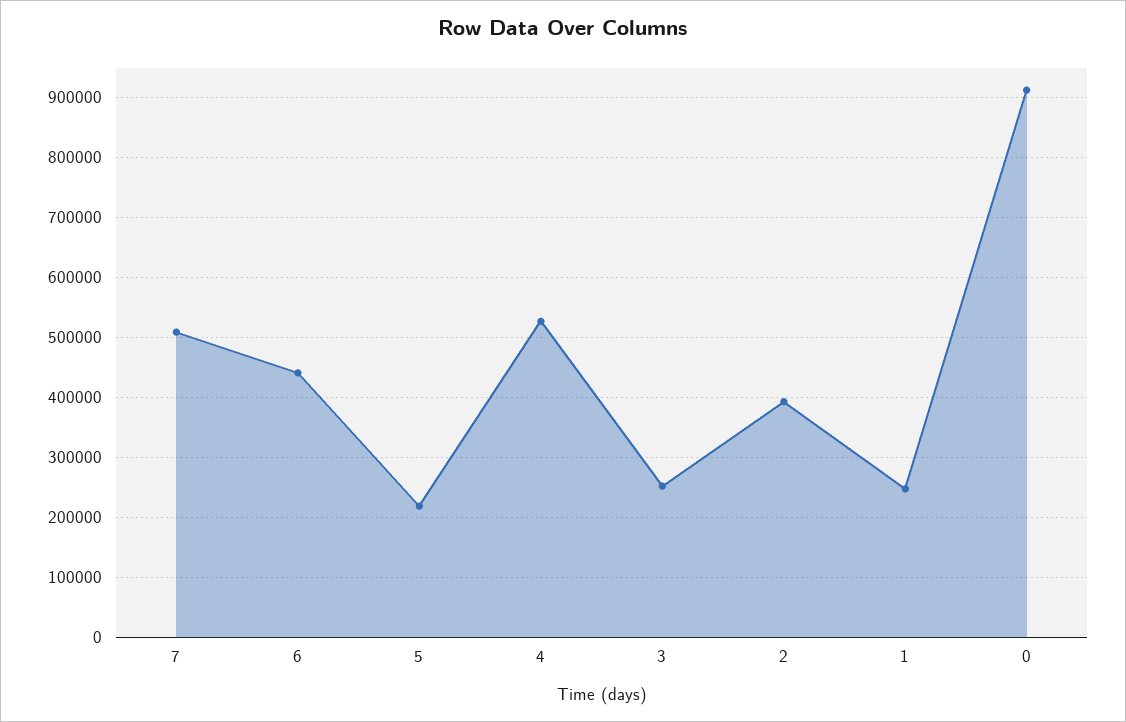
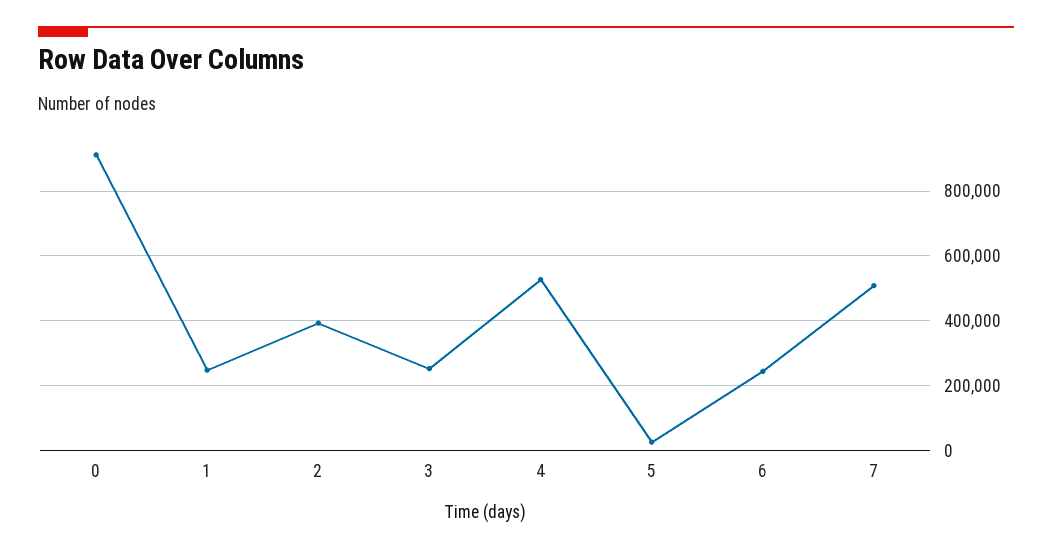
  {
    "7": 500000,
-   "6": 440000,
+   "6": 240000,
-   "5": 220000,
+   "5": 20000,
    "4": 520000,
    "3": 260000,
    "2": 400000,
    "1": 240000,
    "0": 920000
  }

